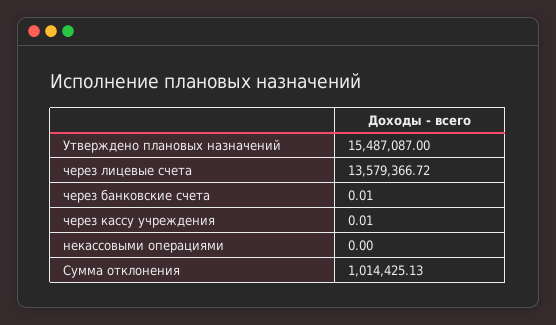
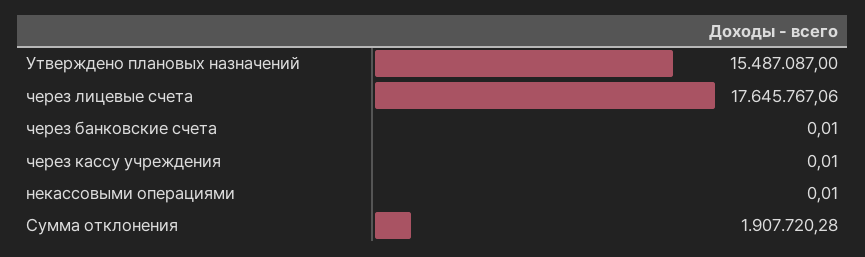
  {
    "Утверждено плановых назначений": 15487087,
-   "через лицевые счета": 13579366.72,
+   "через лицевые счета": 17645767.06,
    "через банковские счета": 0.01,
    "через кассу учреждения": 0.01,
-   "некассовыми операциями": 0,
+   "некассовыми операциями": 0.01,
-   "Сумма отклонения": 1014425.13
+   "Сумма отклонения": 1907720.28
  }

